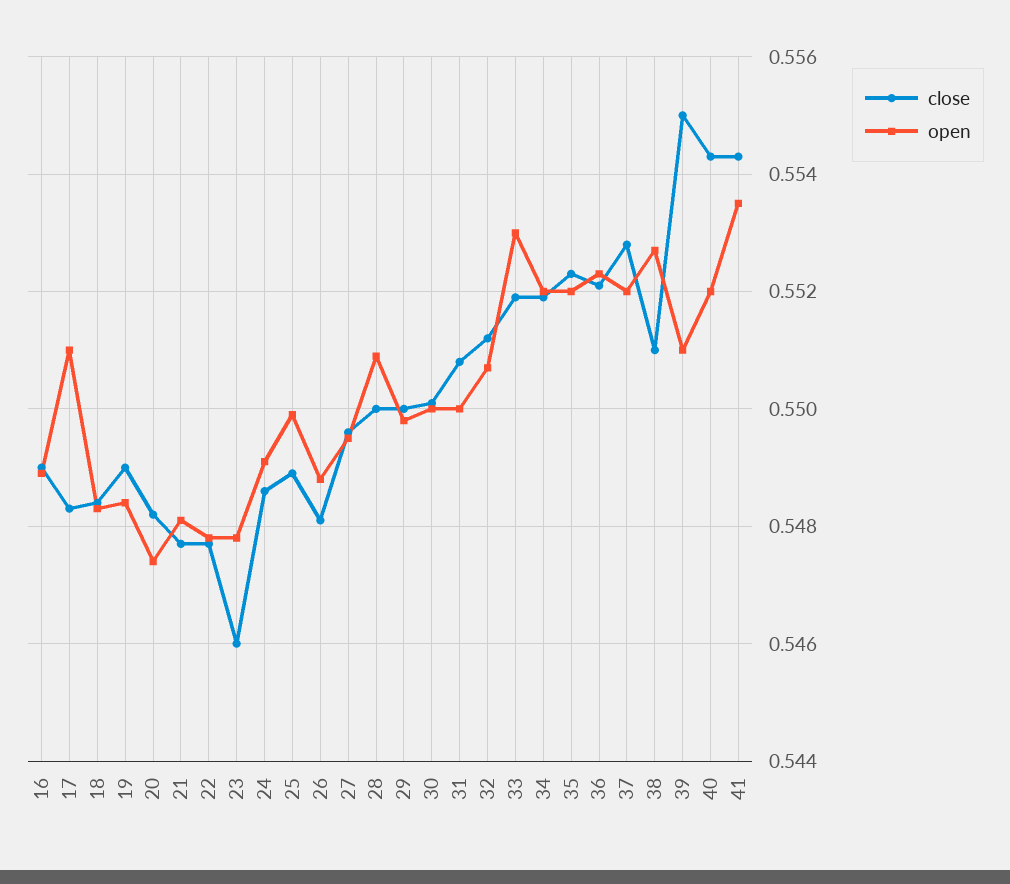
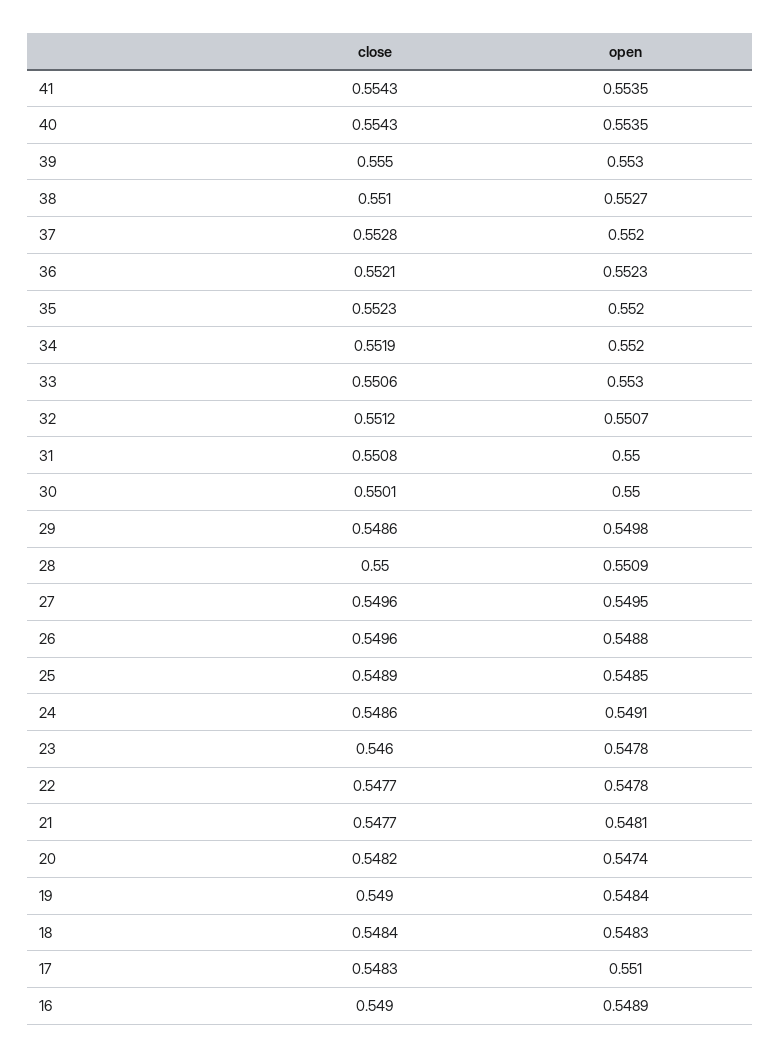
  {
    "close": {
      "16": 0.549,
      "17": 0.5483,
      "18": 0.5484,
      "19": 0.549,
      "20": 0.5482,
      "21": 0.5477,
      "22": 0.5477,
      "23": 0.546,
      "24": 0.5486,
      "25": 0.5489,
-     "26": 0.548,
+     "26": 0.5496,
      "27": 0.5496,
      "28": 0.55,
-     "29": 0.55,
+     "29": 0.5486,
      "30": 0.5501,
      "31": 0.5508,
      "32": 0.5512,
-     "33": 0.552,
+     "33": 0.5506,
      "34": 0.5519,
      "35": 0.5523,
      "36": 0.5521,
      "37": 0.5528,
      "38": 0.551,
      "39": 0.555,
      "40": 0.5543,
      "41": 0.5543
    },
    "open": {
      "16": 0.5489,
      "17": 0.551,
      "18": 0.5483,
      "19": 0.5484,
      "20": 0.5474,
      "21": 0.5481,
      "22": 0.5478,
      "23": 0.5478,
      "24": 0.5491,
-     "25": 0.55,
+     "25": 0.5485,
      "26": 0.5488,
      "27": 0.5495,
      "28": 0.5509,
      "29": 0.5498,
      "30": 0.55,
      "31": 0.55,
      "32": 0.5507,
      "33": 0.553,
      "34": 0.552,
      "35": 0.552,
      "36": 0.5523,
      "37": 0.552,
      "38": 0.5527,
-     "39": 0.551,
+     "39": 0.553,
-     "40": 0.552,
+     "40": 0.5535,
      "41": 0.5535
    }
  }

